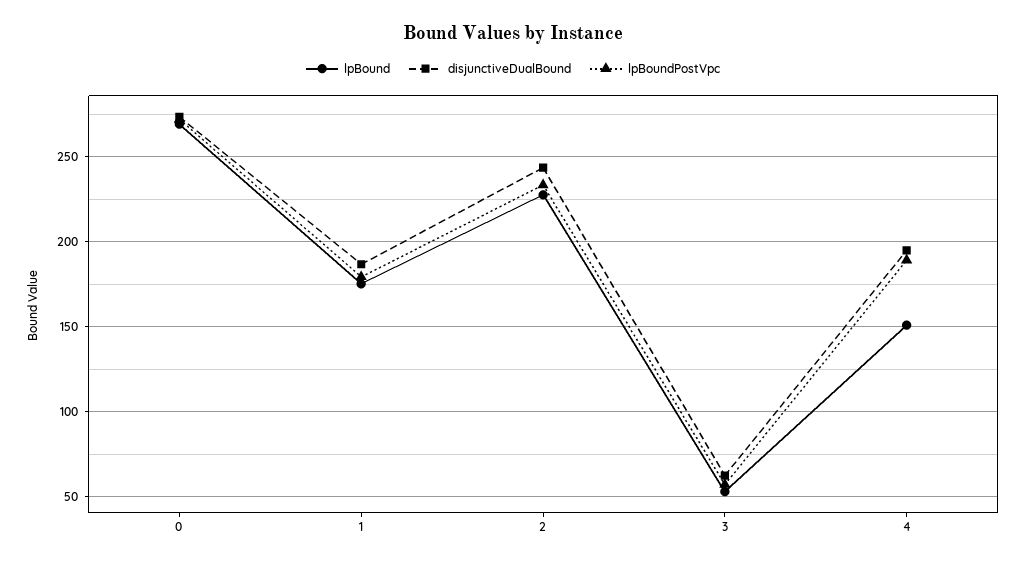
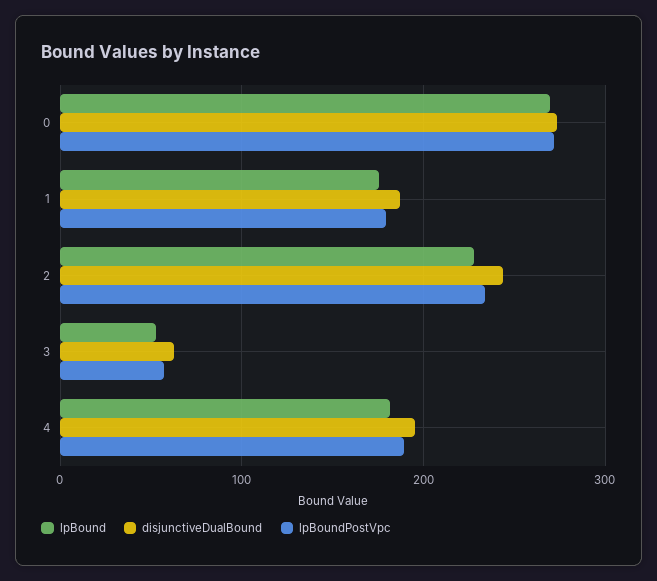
  {
    "lpBound": {
      "0": 270,
      "1": 175,
      "2": 230,
      "3": 55,
-     "4": 150
+     "4": 180
    },
    "disjunctiveDualBound": {
      "0": 275,
      "1": 185,
      "2": 245,
      "3": 60,
      "4": 195
    },
    "lpBoundPostVpc": {
      "0": 270,
      "1": 180,
      "2": 235,
      "3": 55,
      "4": 190
    }
  }

